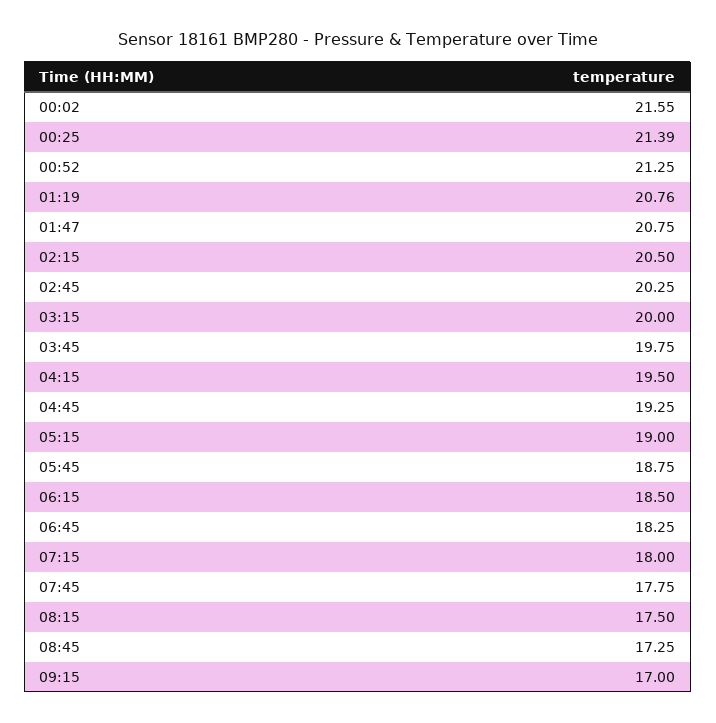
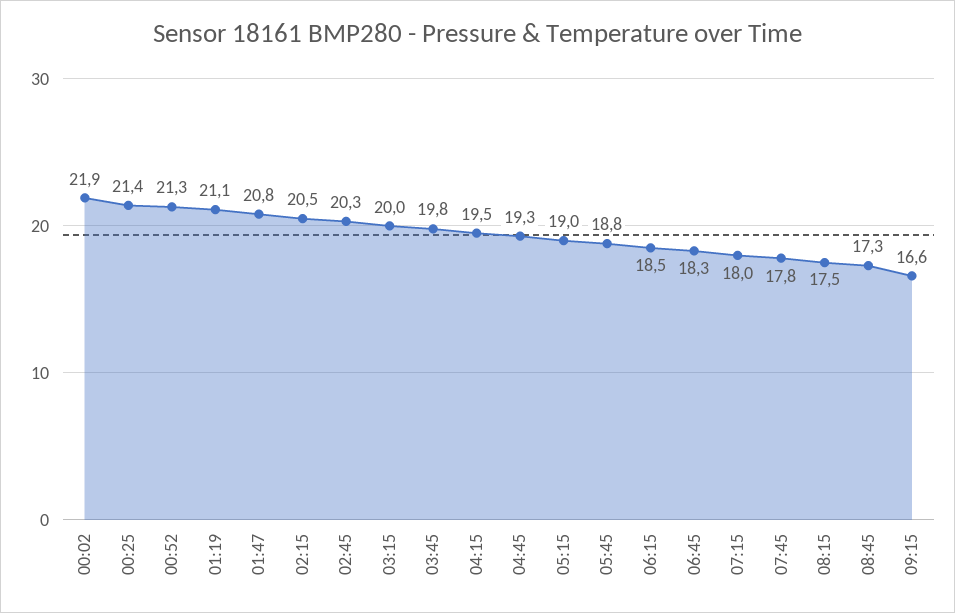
  {
-   "00:02": 21.55,
+   "00:02": 21.9,
    "00:25": 21.39,
    "00:52": 21.25,
-   "01:19": 20.76,
+   "01:19": 21.1,
    "01:47": 20.75,
    "02:15": 20.5,
    "02:45": 20.25,
    "03:15": 20,
    "03:45": 19.75,
    "04:15": 19.5,
    "04:45": 19.25,
    "05:15": 19,
    "05:45": 18.75,
    "06:15": 18.5,
    "06:45": 18.25,
    "07:15": 18,
    "07:45": 17.75,
    "08:15": 17.5,
    "08:45": 17.25,
-   "09:15": 17
+   "09:15": 16.6
  }

